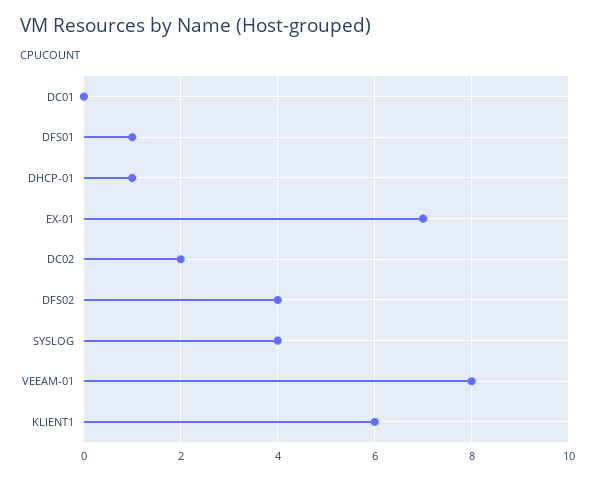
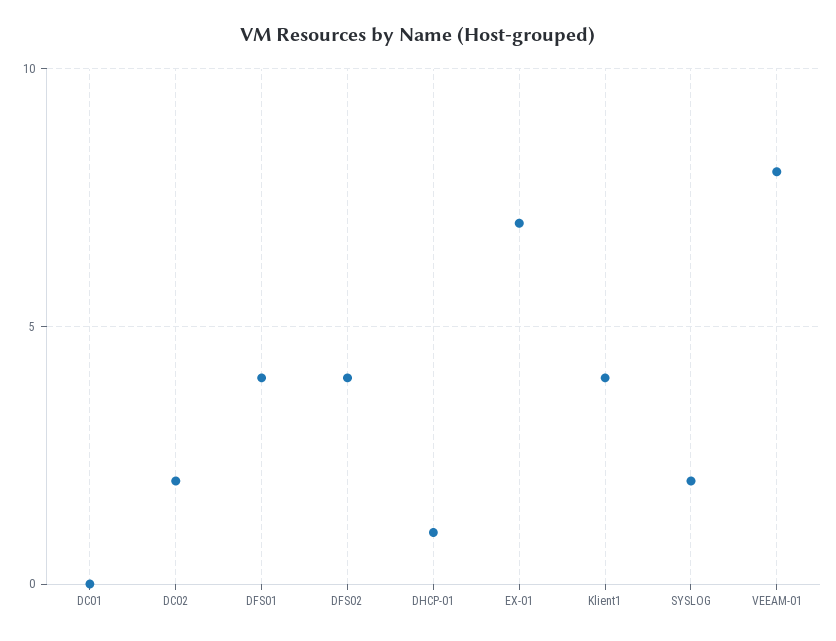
  {
    "DC01": 0,
-   "DFS01": 1,
+   "DFS01": 4,
    "DHCP-01": 1,
    "EX-01": 7,
    "DC02": 2,
    "DFS02": 4,
-   "SYSLOG": 4,
+   "SYSLOG": 2,
    "VEEAM-01": 8,
-   "KLIENT1": 6
+   "KLIENT1": 4
  }

